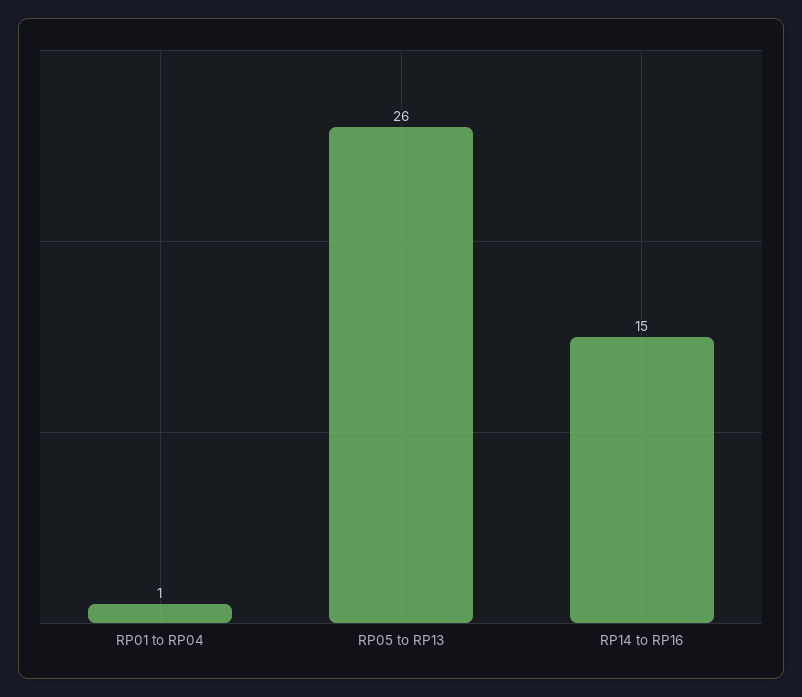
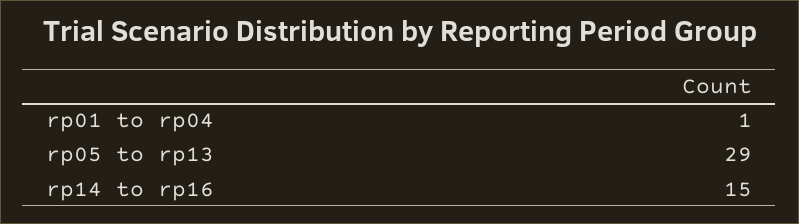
  {
    "RP01 to RP04": 1,
-   "RP05 to RP13": 26,
+   "RP05 to RP13": 29,
    "RP14 to RP16": 15
  }

